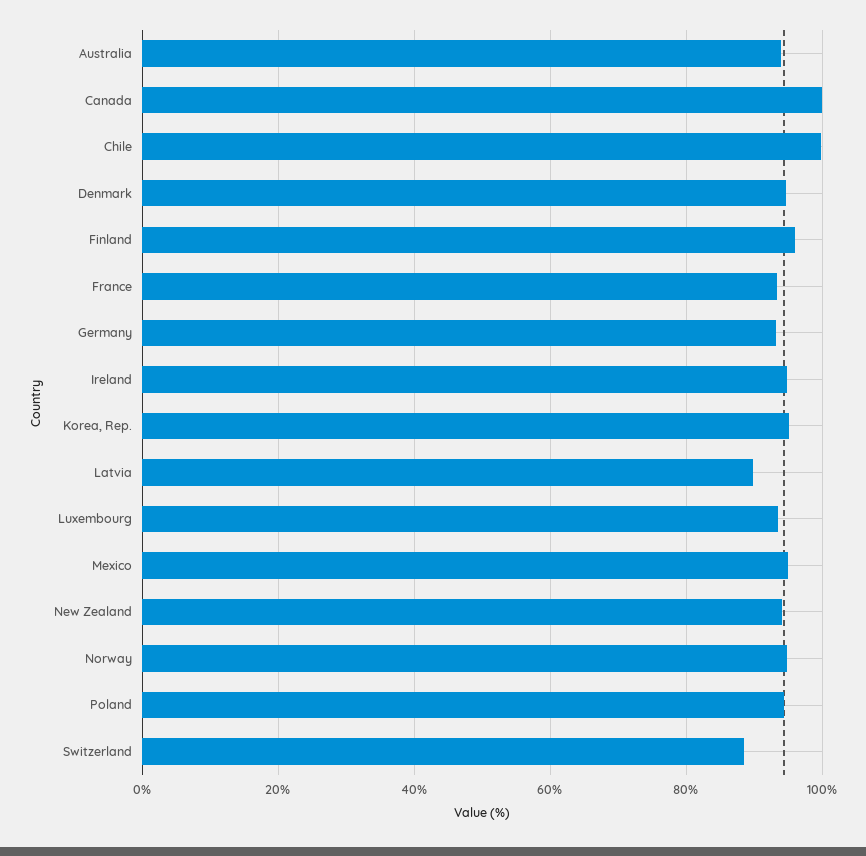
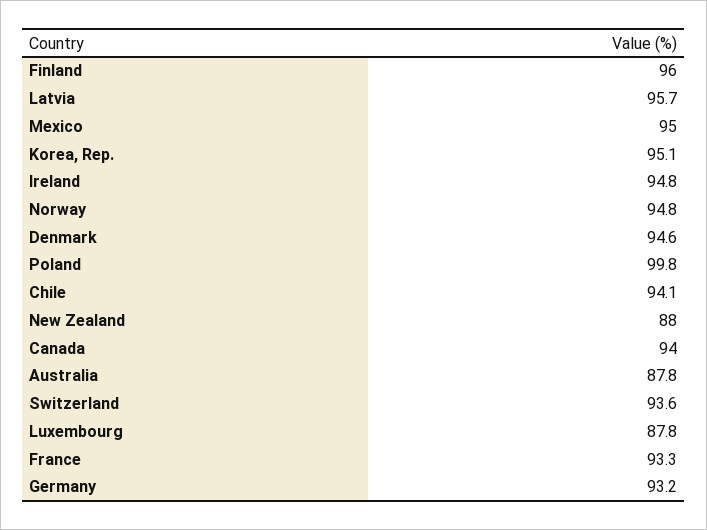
  {
-   "Australia": 94,
+   "Australia": 87.8,
-   "Canada": 100,
+   "Canada": 94,
-   "Chile": 100,
+   "Chile": 94.1,
    "Denmark": 94.6,
    "Finland": 96,
    "France": 93.3,
    "Germany": 93.2,
    "Ireland": 94.8,
    "Korea, Rep.": 95.1,
-   "Latvia": 90,
+   "Latvia": 95.7,
-   "Luxembourg": 94,
+   "Luxembourg": 87.8,
    "Mexico": 95,
-   "New Zealand": 94,
+   "New Zealand": 88,
    "Norway": 94.8,
-   "Poland": 94,
+   "Poland": 99.8,
-   "Switzerland": 88
+   "Switzerland": 93.6
  }

